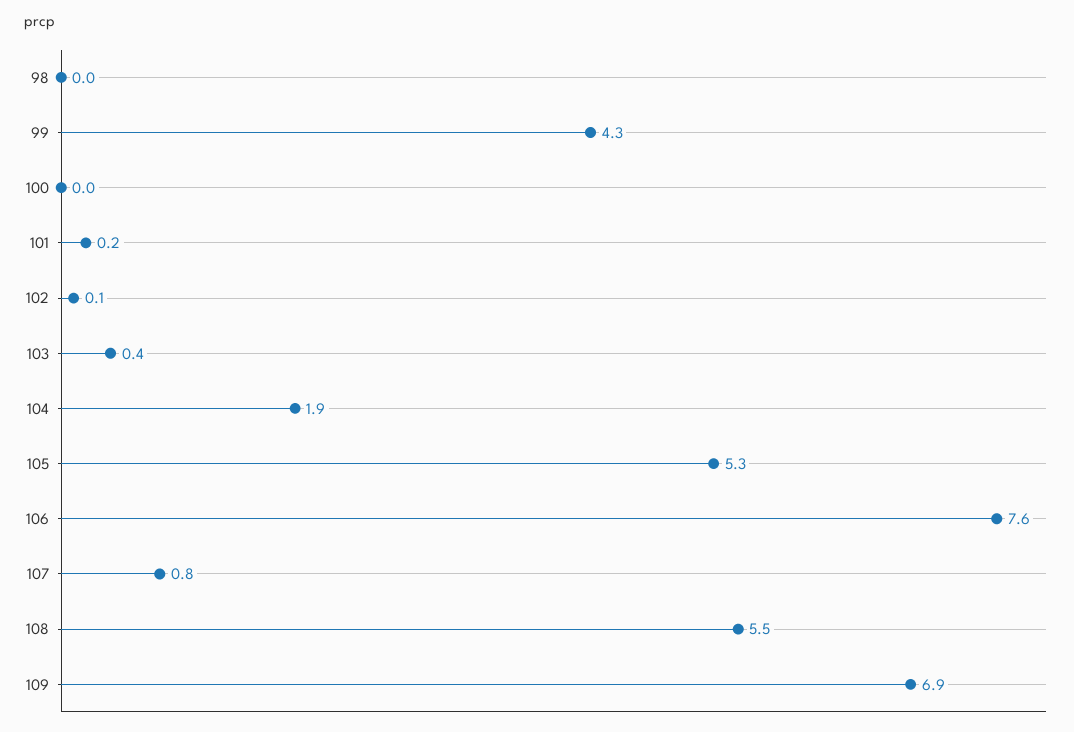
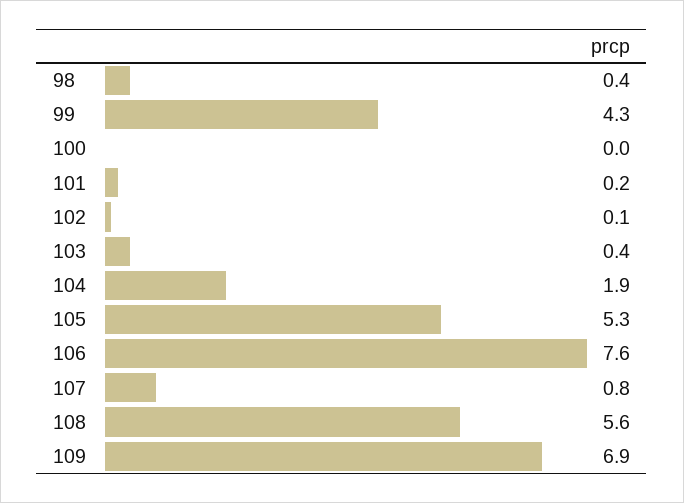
  {
-   "98": 0,
+   "98": 0.4,
    "99": 4.3,
    "100": 0,
    "101": 0.2,
    "102": 0.1,
    "103": 0.4,
    "104": 1.9,
    "105": 5.3,
    "106": 7.6,
    "107": 0.8,
-   "108": 5.5,
+   "108": 5.6,
    "109": 6.9
  }

